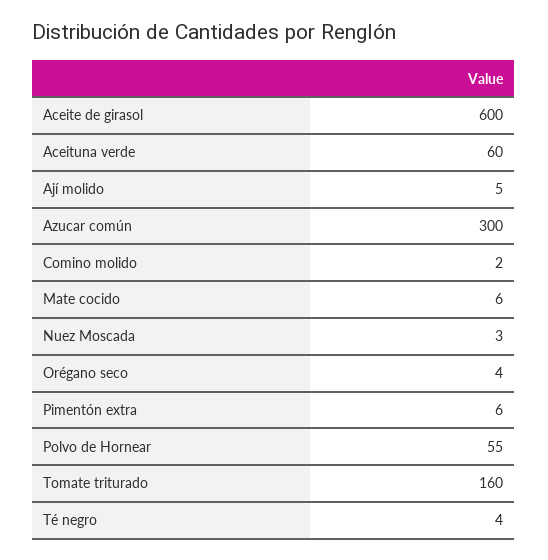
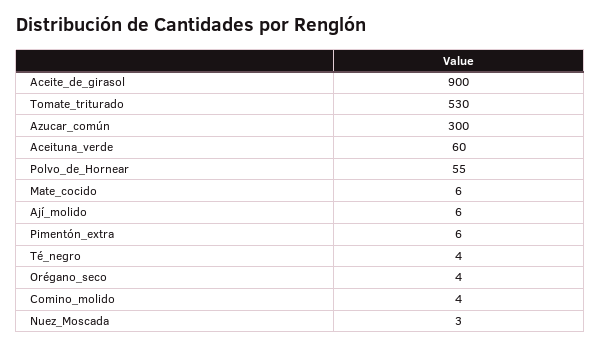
  {
-   "Aceite de girasol": 600,
+   "Aceite de girasol": 900,
    "Aceituna verde": 60,
-   "Ají molido": 5,
+   "Ají molido": 6,
    "Azucar común": 300,
-   "Comino molido": 2,
+   "Comino molido": 4,
    "Mate cocido": 6,
    "Nuez Moscada": 3,
    "Orégano seco": 4,
    "Pimentón extra": 6,
    "Polvo de Hornear": 55,
-   "Tomate triturado": 160,
+   "Tomate triturado": 530,
    "Té negro": 4
  }

